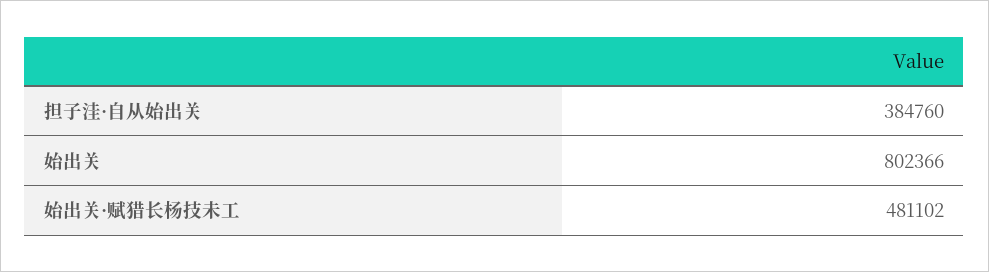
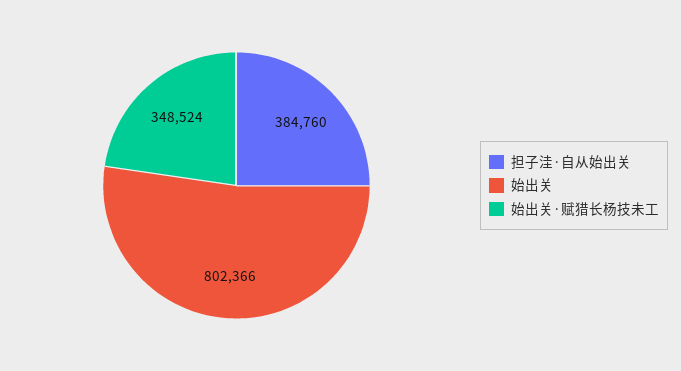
  {
    "担子洼·自从始出关": 384760,
    "始出关": 802366,
-   "始出关·赋猎长杨技未工": 481102
+   "始出关·赋猎长杨技未工": 348524
  }

